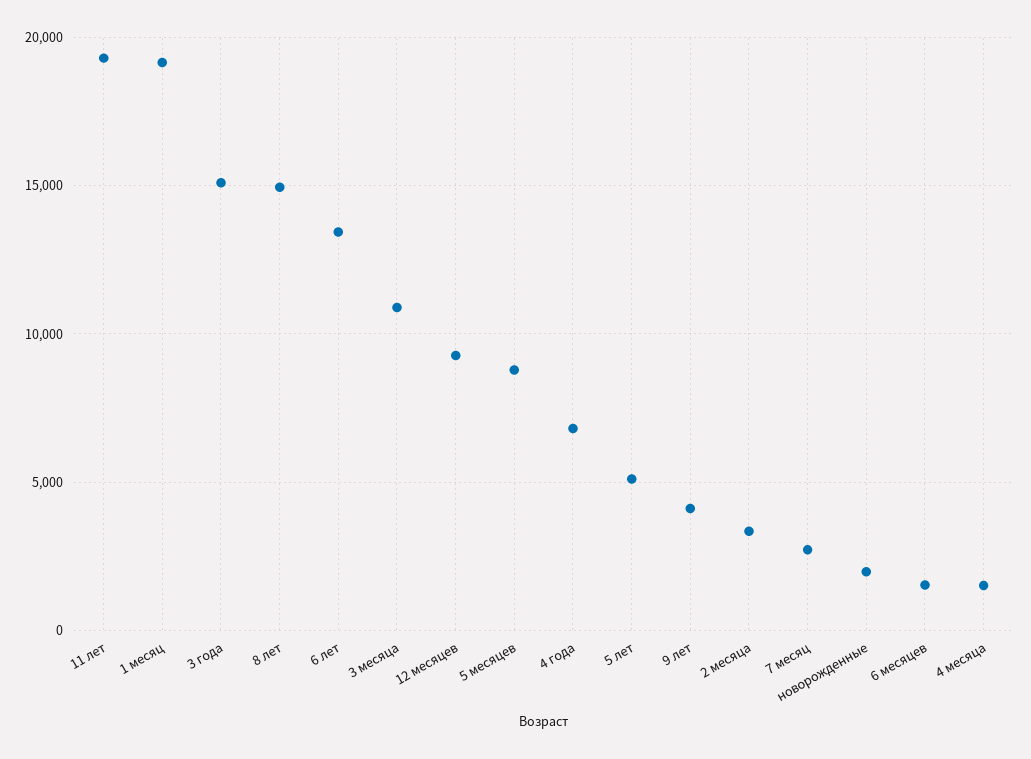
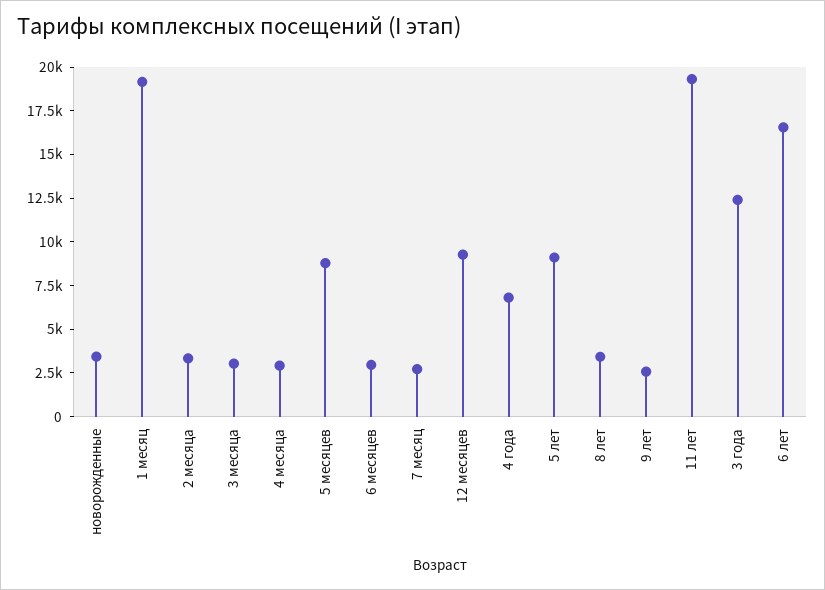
  {
    "11 лет": 19500,
    "1 месяц": 19000,
-   "3 года": 15000,
+   "3 года": 12500,
-   "8 лет": 15000,
+   "8 лет": 3500,
-   "6 лет": 13500,
+   "6 лет": 16500,
-   "3 месяца": 11000,
+   "3 месяца": 3000,
    "12 месяцев": 9500,
    "5 месяцев": 9000,
    "4 года": 7000,
-   "5 лет": 5000,
+   "5 лет": 9000,
-   "9 лет": 4000,
+   "9 лет": 2500,
    "2 месяца": 3500,
    "7 месяц": 2500,
-   "новорожденные": 2000,
+   "новорожденные": 3500,
-   "6 месяцев": 1500,
+   "6 месяцев": 3000,
-   "4 месяца": 1500
+   "4 месяца": 3000
  }

